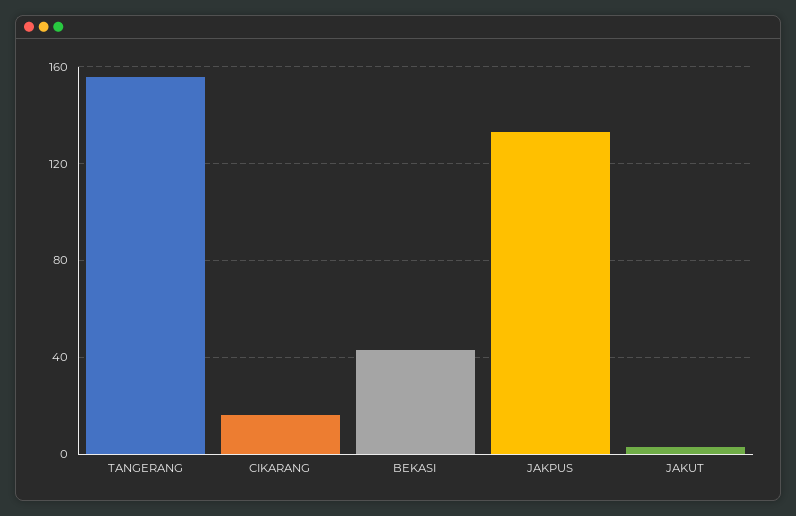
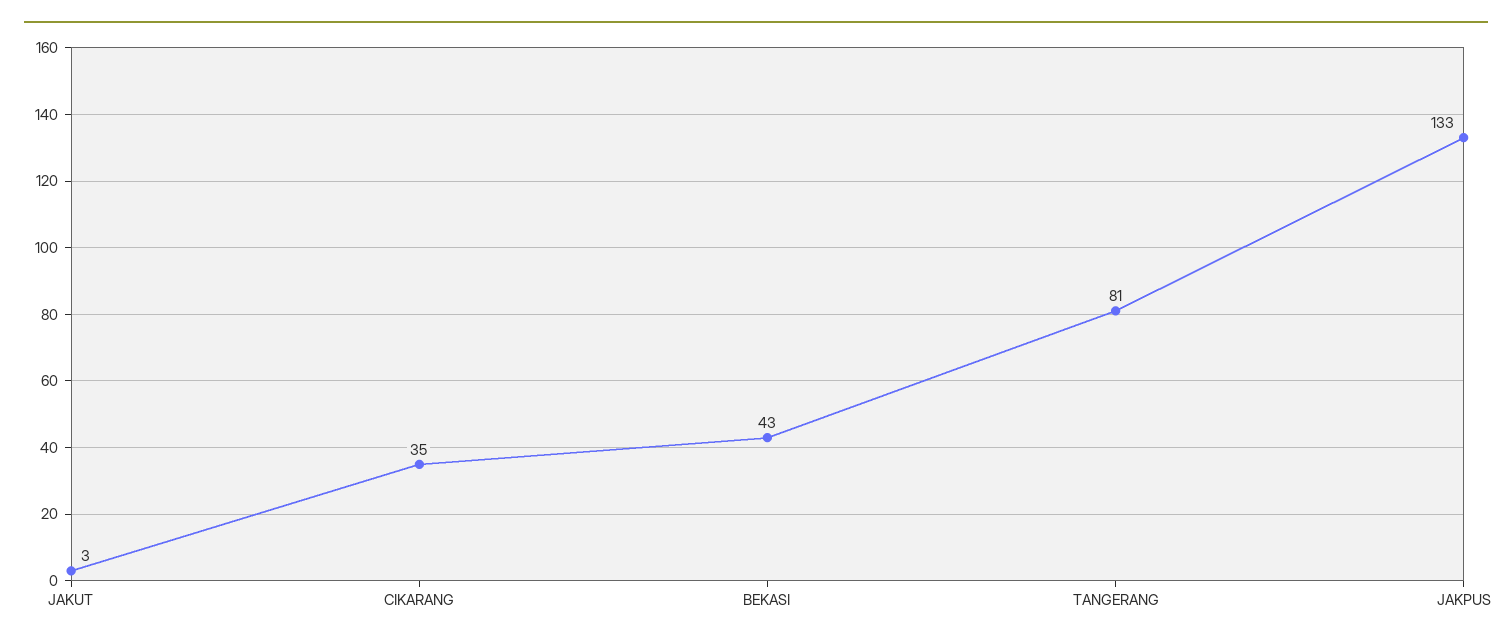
  {
-   "TANGERANG": 155,
+   "TANGERANG": 81,
-   "CIKARANG": 15,
+   "CIKARANG": 35,
    "BEKASI": 43,
    "JAKPUS": 133,
    "JAKUT": 3
  }

